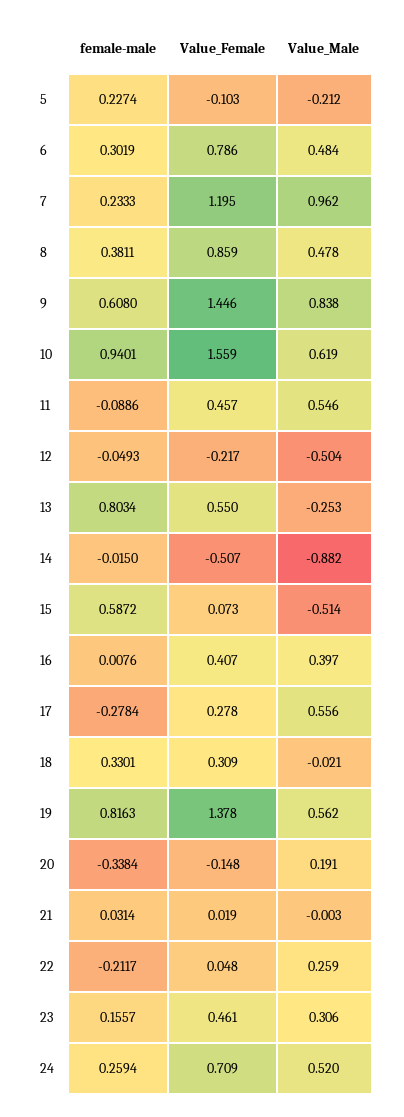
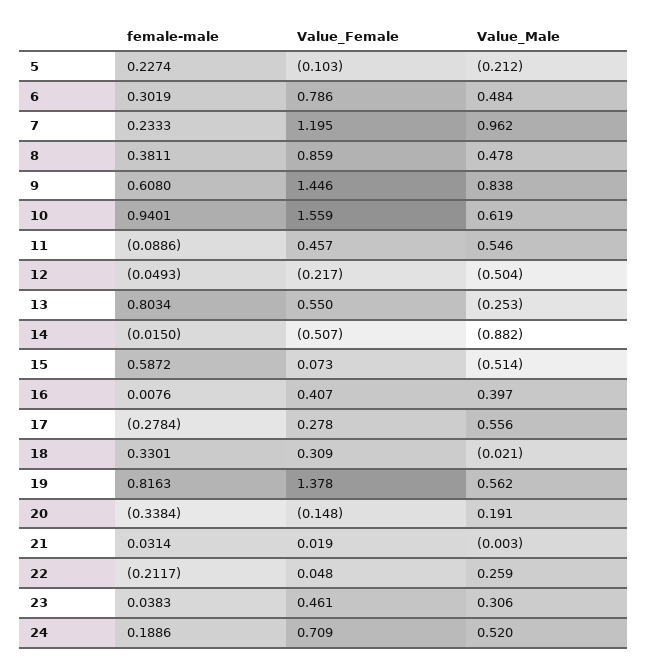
  {
    "female-male": {
      "5": 0.2274,
      "6": 0.3019,
      "7": 0.2333,
      "8": 0.3811,
      "9": 0.608,
      "10": 0.9401,
      "11": -0.0886,
      "12": -0.0493,
      "13": 0.8034,
      "14": -0.015,
      "15": 0.5872,
      "16": 0.0076,
      "17": -0.2784,
      "18": 0.3301,
      "19": 0.8163,
      "20": -0.3384,
      "21": 0.0314,
      "22": -0.2117,
-     "23": 0.1557,
+     "23": 0.0383,
-     "24": 0.2594
+     "24": 0.1886
    },
    "Value_Female": {
      "5": -0.103,
      "6": 0.786,
      "7": 1.195,
      "8": 0.859,
      "9": 1.446,
      "10": 1.559,
      "11": 0.457,
      "12": -0.217,
      "13": 0.55,
      "14": -0.507,
      "15": 0.073,
      "16": 0.407,
      "17": 0.278,
      "18": 0.309,
      "19": 1.378,
      "20": -0.148,
      "21": 0.019,
      "22": 0.048,
      "23": 0.461,
      "24": 0.709
    },
    "Value_Male": {
      "5": -0.212,
      "6": 0.484,
      "7": 0.962,
      "8": 0.478,
      "9": 0.838,
      "10": 0.619,
      "11": 0.546,
      "12": -0.504,
      "13": -0.253,
      "14": -0.882,
      "15": -0.514,
      "16": 0.397,
      "17": 0.556,
      "18": -0.021,
      "19": 0.562,
      "20": 0.191,
      "21": -0.003,
      "22": 0.259,
      "23": 0.306,
      "24": 0.52
    }
  }

